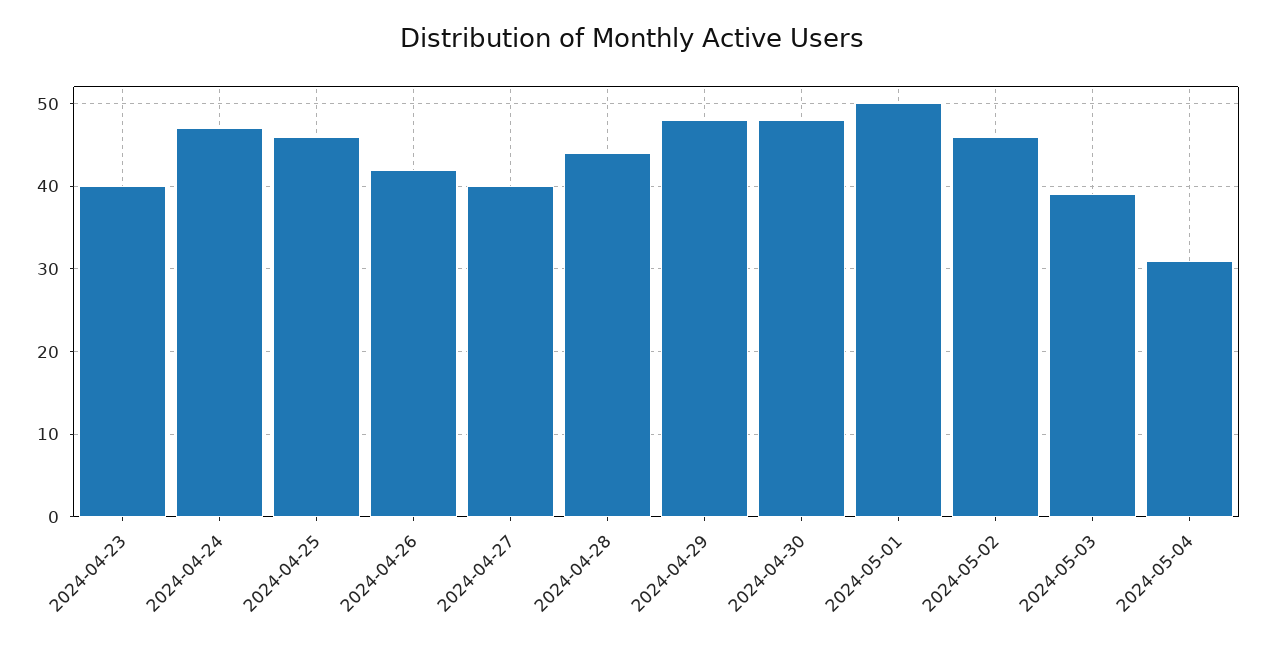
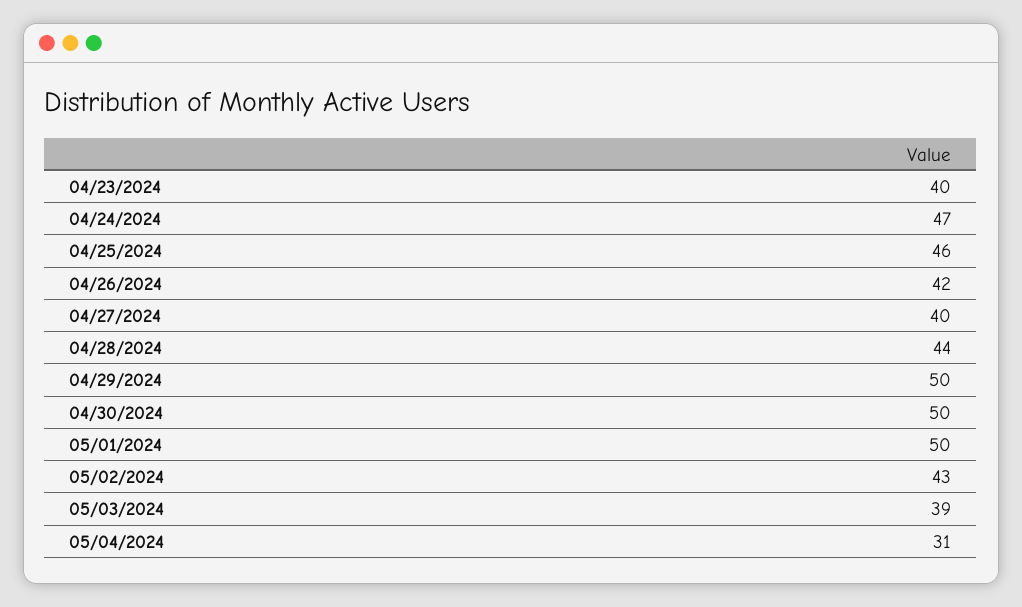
  {
    "2024-04-23": 40,
    "2024-04-24": 47,
    "2024-04-25": 46,
    "2024-04-26": 42,
    "2024-04-27": 40,
    "2024-04-28": 44,
-   "2024-04-29": 48,
+   "2024-04-29": 50,
-   "2024-04-30": 48,
+   "2024-04-30": 50,
    "2024-05-01": 50,
-   "2024-05-02": 46,
+   "2024-05-02": 43,
    "2024-05-03": 39,
    "2024-05-04": 31
  }

